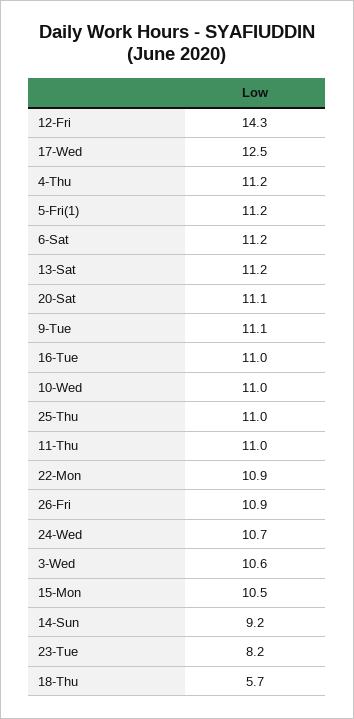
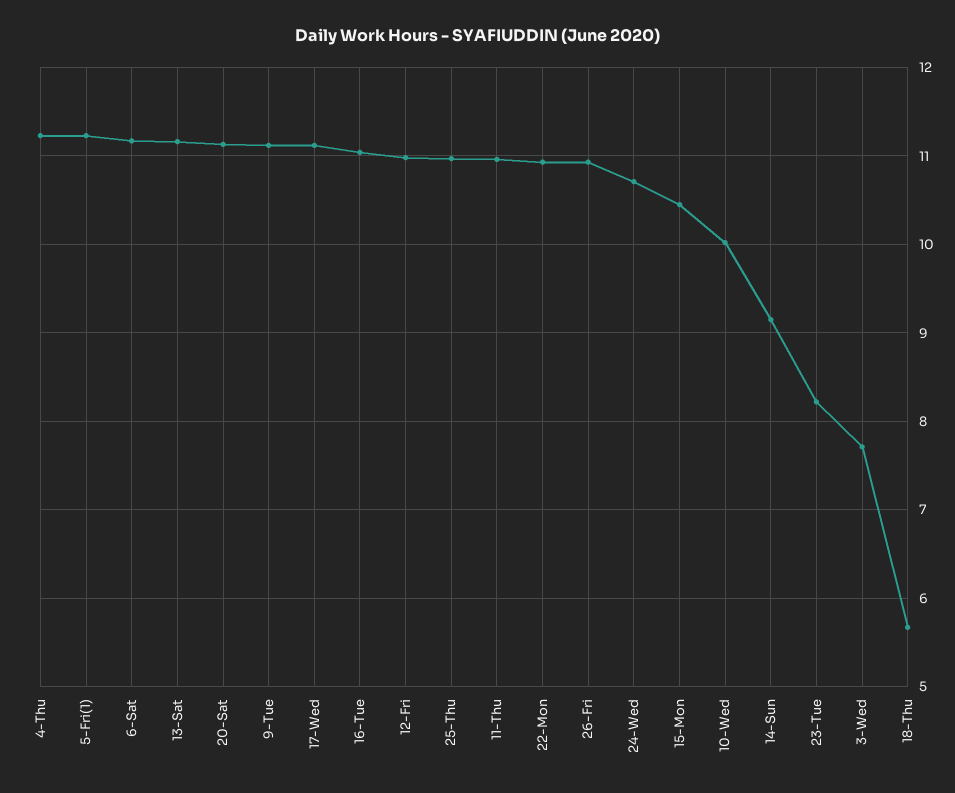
  {
-   "12-Fri": 14.3,
+   "12-Fri": 11,
-   "17-Wed": 12.5,
+   "17-Wed": 11.1,
    "4-Thu": 11.2,
    "5-Fri(1)": 11.2,
    "6-Sat": 11.2,
    "13-Sat": 11.2,
    "20-Sat": 11.1,
    "9-Tue": 11.1,
    "16-Tue": 11,
-   "10-Wed": 11,
+   "10-Wed": 10,
    "25-Thu": 11,
    "11-Thu": 11,
    "22-Mon": 10.9,
    "26-Fri": 10.9,
    "24-Wed": 10.7,
-   "3-Wed": 10.6,
+   "3-Wed": 7.7,
    "15-Mon": 10.5,
    "14-Sun": 9.2,
    "23-Tue": 8.2,
    "18-Thu": 5.7
  }

